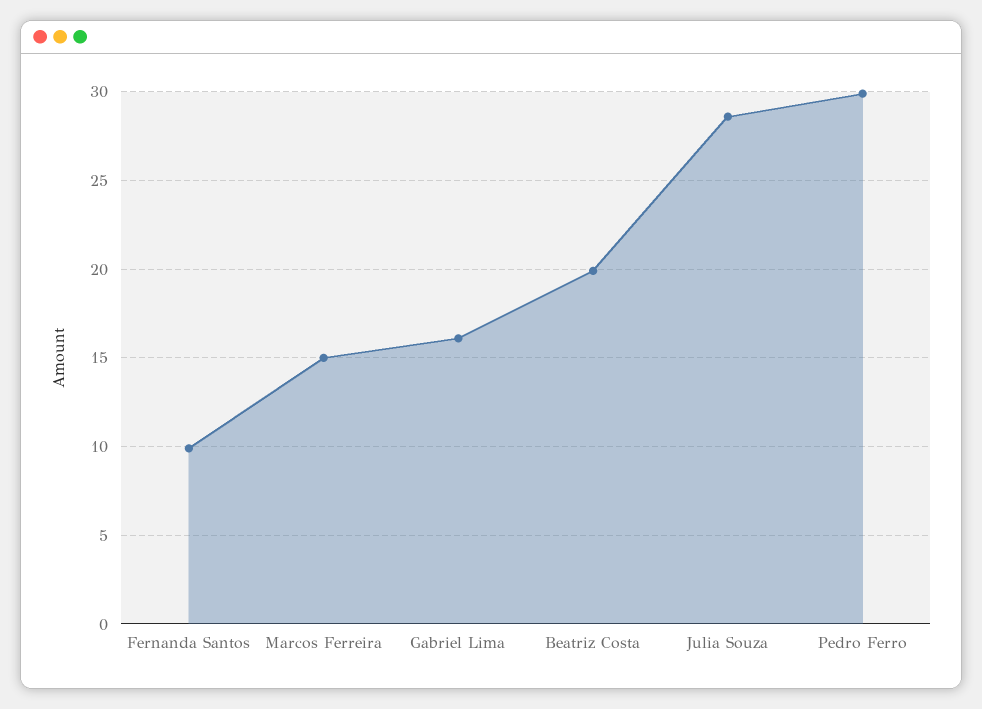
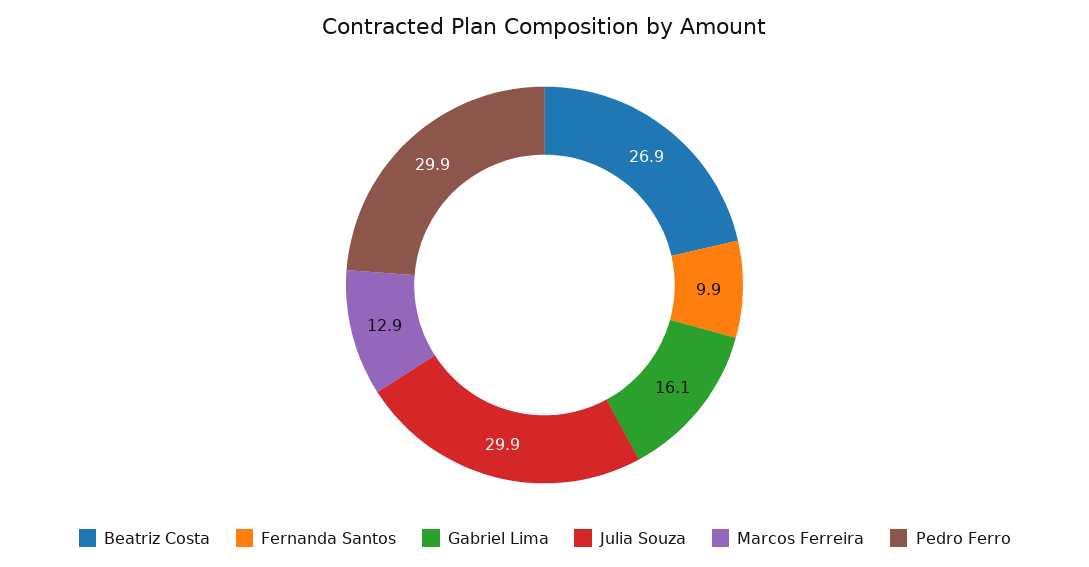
  {
    "Fernanda Santos": 9.9,
-   "Marcos Ferreira": 15,
+   "Marcos Ferreira": 12.9,
    "Gabriel Lima": 16.1,
-   "Beatriz Costa": 20,
+   "Beatriz Costa": 26.9,
-   "Julia Souza": 28.5,
+   "Julia Souza": 29.9,
    "Pedro Ferro": 29.9
  }

